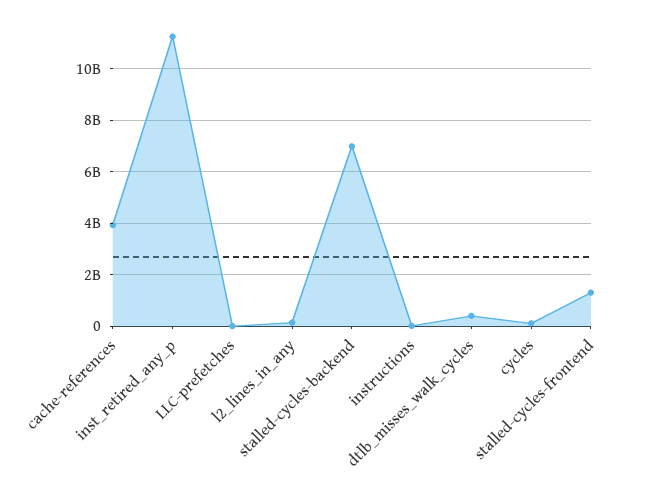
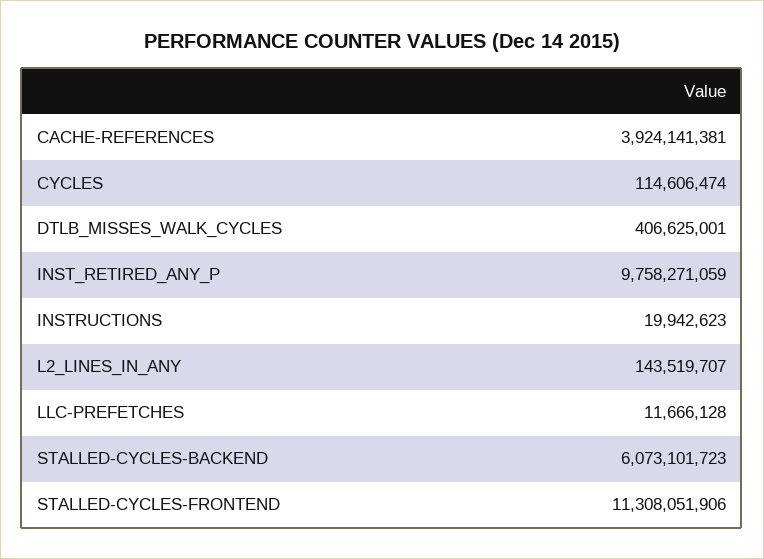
  {
    "cache-references": 3924141381,
-   "inst_retired_any_p": 11250000000,
+   "inst_retired_any_p": 9758271059,
    "LLC-prefetches": 11666128,
    "l2_lines_in_any": 143519707,
-   "stalled-cycles-backend": 7000000000,
+   "stalled-cycles-backend": 6073101723,
    "instructions": 19942623,
    "dtlb_misses_walk_cycles": 406625001,
    "cycles": 114606474,
-   "stalled-cycles-frontend": 1250000000
+   "stalled-cycles-frontend": 11308051906
  }

